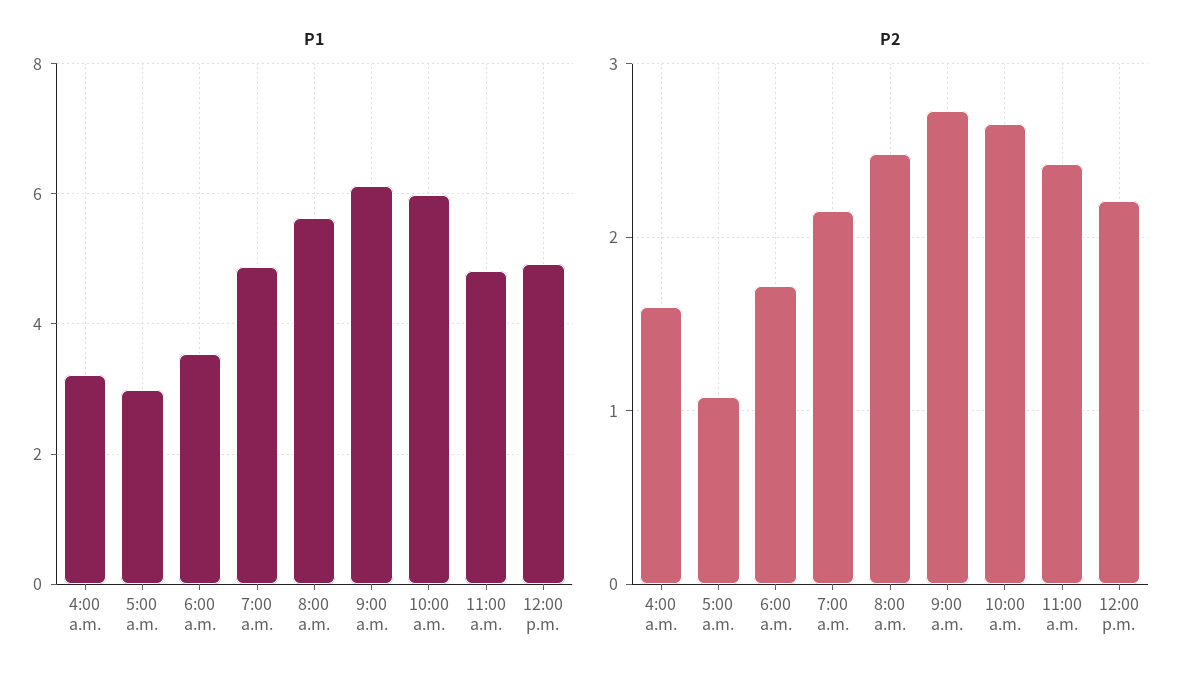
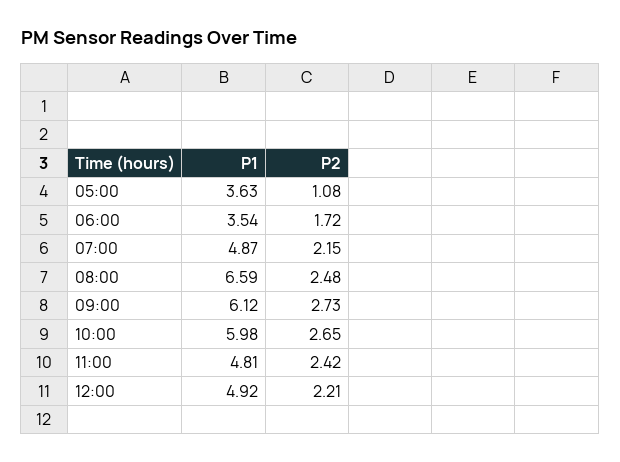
  {
    "P1": {
-     "4:00 a.m.": 3.2,
-     "5:00 a.m.": 3,
+     "5:00 a.m.": 3.63,
      "6:00 a.m.": 3.54,
      "7:00 a.m.": 4.87,
-     "8:00 a.m.": 5.6,
+     "8:00 a.m.": 6.59,
      "9:00 a.m.": 6.12,
      "10:00 a.m.": 5.98,
      "11:00 a.m.": 4.81,
      "12:00 p.m.": 4.92
    },
    "P2": {
-     "4:00 a.m.": 1.6,
      "5:00 a.m.": 1.08,
      "6:00 a.m.": 1.72,
      "7:00 a.m.": 2.15,
      "8:00 a.m.": 2.48,
      "9:00 a.m.": 2.73,
      "10:00 a.m.": 2.65,
      "11:00 a.m.": 2.42,
      "12:00 p.m.": 2.21
    }
  }

